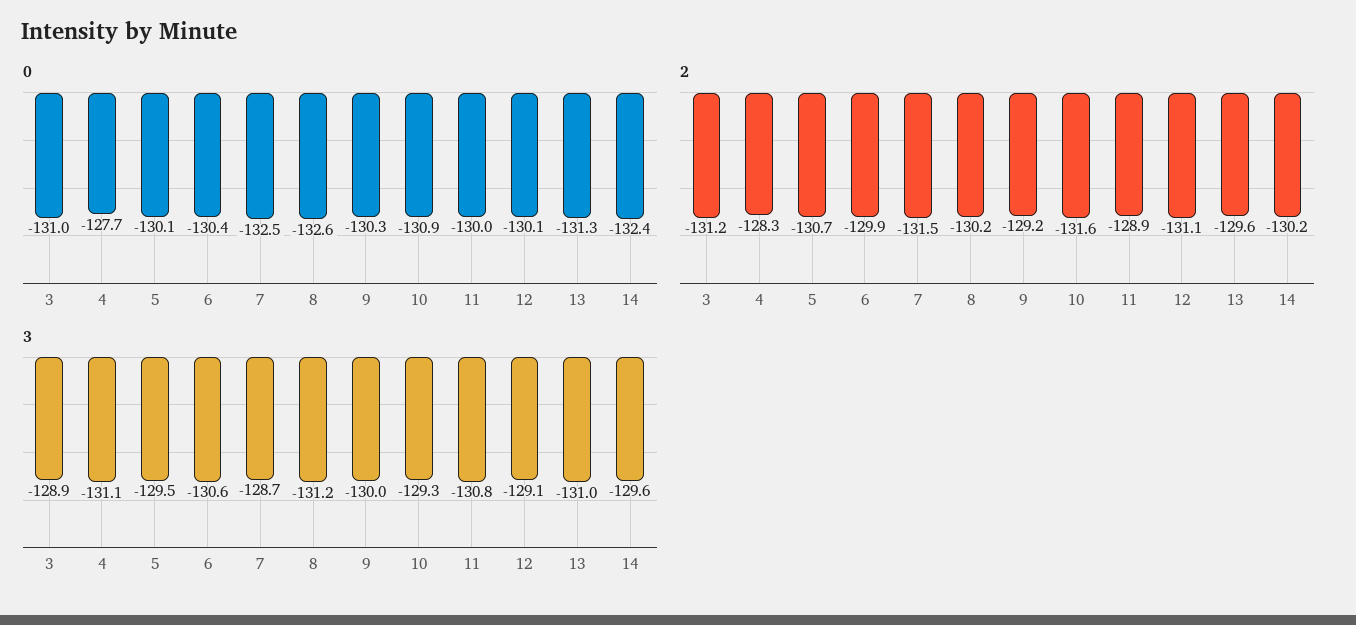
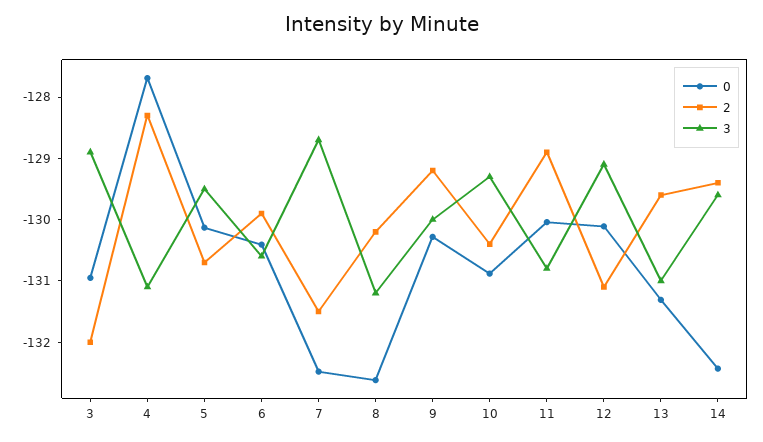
  {
    "0": {
      "3": -131,
      "4": -127.7,
      "5": -130.1,
      "6": -130.4,
      "7": -132.5,
      "8": -132.6,
      "9": -130.3,
      "10": -130.9,
      "11": -130,
      "12": -130.1,
      "13": -131.3,
      "14": -132.4
    },
    "2": {
-     "3": -131.2,
+     "3": -132,
      "4": -128.3,
      "5": -130.7,
      "6": -129.9,
      "7": -131.5,
      "8": -130.2,
      "9": -129.2,
-     "10": -131.6,
+     "10": -130.4,
      "11": -128.9,
      "12": -131.1,
      "13": -129.6,
-     "14": -130.2
+     "14": -129.4
    },
    "3": {
      "3": -128.9,
      "4": -131.1,
      "5": -129.5,
      "6": -130.6,
      "7": -128.7,
      "8": -131.2,
      "9": -130,
      "10": -129.3,
      "11": -130.8,
      "12": -129.1,
      "13": -131,
      "14": -129.6
    }
  }

